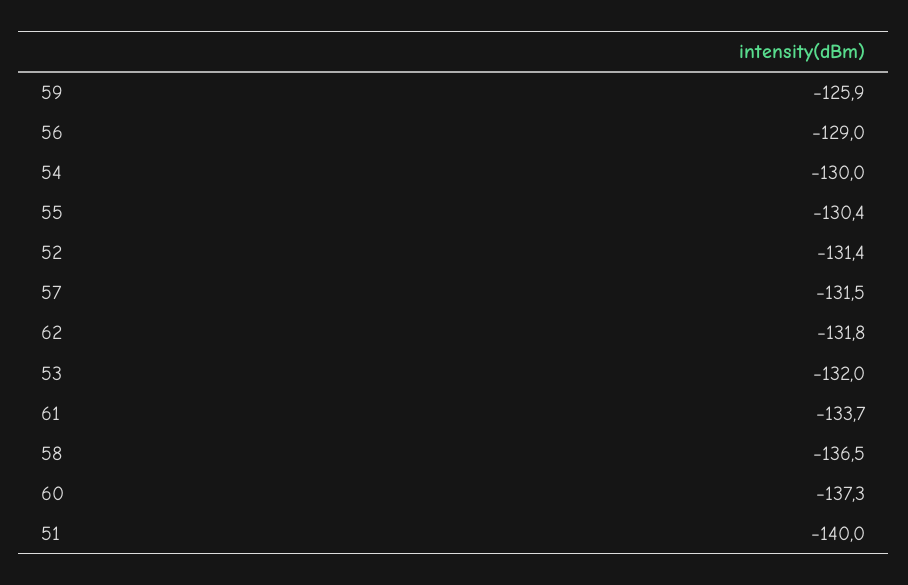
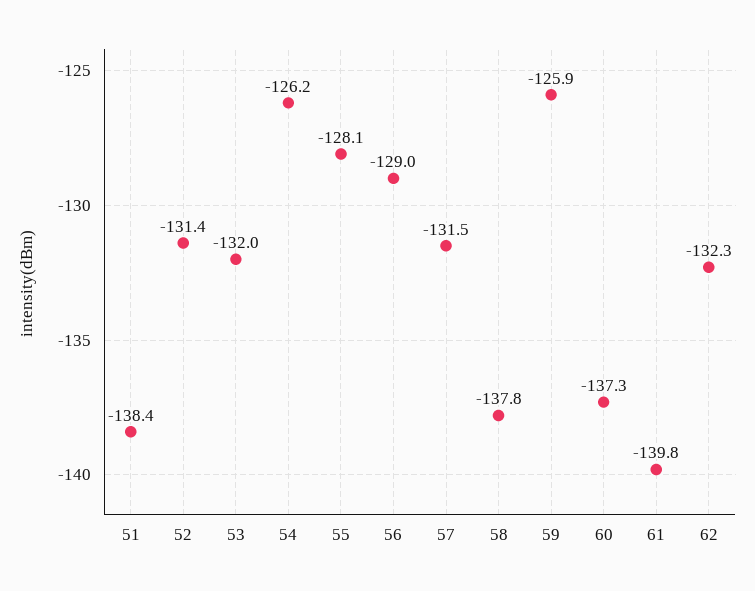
  {
    "59": -125.9,
    "56": -129,
-   "54": -130,
+   "54": -126.2,
-   "55": -130.4,
+   "55": -128.1,
    "52": -131.4,
    "57": -131.5,
-   "62": -131.8,
+   "62": -132.3,
    "53": -132,
-   "61": -133.7,
+   "61": -139.8,
-   "58": -136.5,
+   "58": -137.8,
    "60": -137.3,
-   "51": -140
+   "51": -138.4
  }

